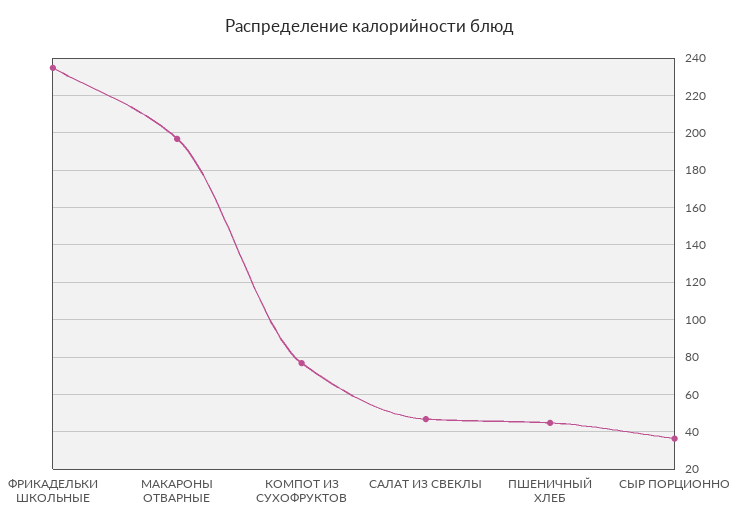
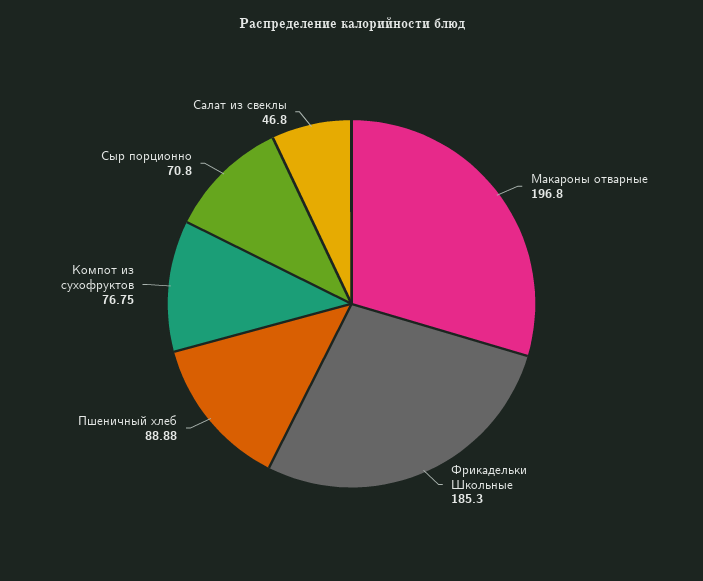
  {
-   "ФРИКАДЕЛЬКИ ШКОЛЬНЫЕ": 235,
+   "ФРИКАДЕЛЬКИ ШКОЛЬНЫЕ": 185.3,
    "МАКАРОНЫ ОТВАРНЫЕ": 196.8,
    "КОМПОТ ИЗ СУХОФРУКТОВ": 76.75,
    "САЛАТ ИЗ СВЕКЛЫ": 46.8,
-   "ПШЕНИЧНЫЙ ХЛЕБ": 45,
+   "ПШЕНИЧНЫЙ ХЛЕБ": 88.88,
-   "СЫР ПОРЦИОННО": 35
+   "СЫР ПОРЦИОННО": 70.8
  }

